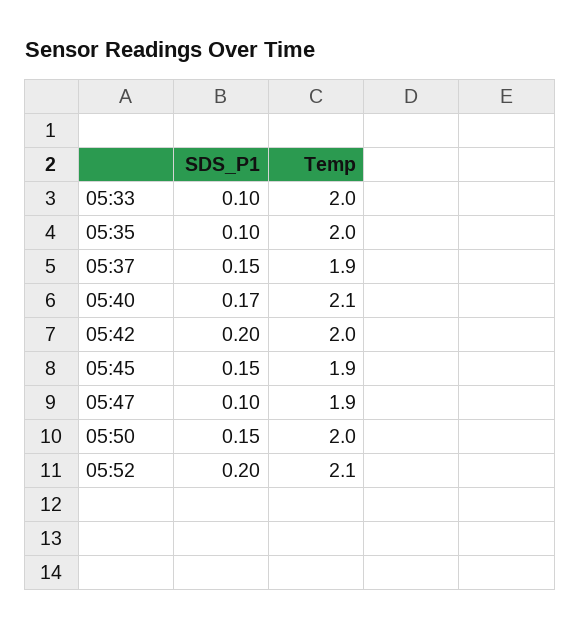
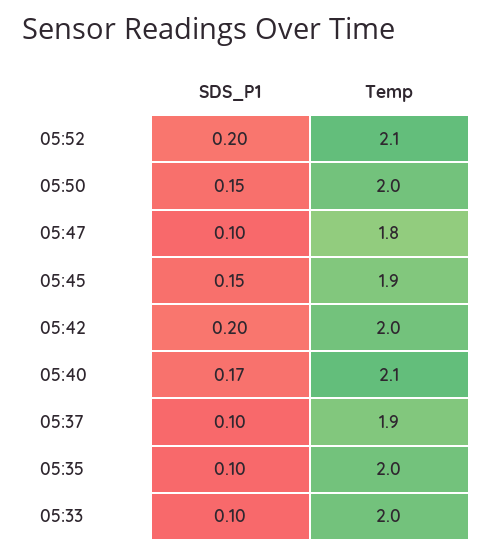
  {
    "SDS_P1": {
      "05:33": 0.1,
      "05:35": 0.1,
-     "05:37": 0.15,
+     "05:37": 0.1,
      "05:40": 0.17,
      "05:42": 0.2,
      "05:45": 0.15,
      "05:47": 0.1,
      "05:50": 0.15,
      "05:52": 0.2
    },
    "Temp": {
      "05:33": 2,
      "05:35": 2,
      "05:37": 1.9,
      "05:40": 2.1,
      "05:42": 2,
      "05:45": 1.9,
-     "05:47": 1.9,
+     "05:47": 1.8,
      "05:50": 2,
      "05:52": 2.1
    }
  }

